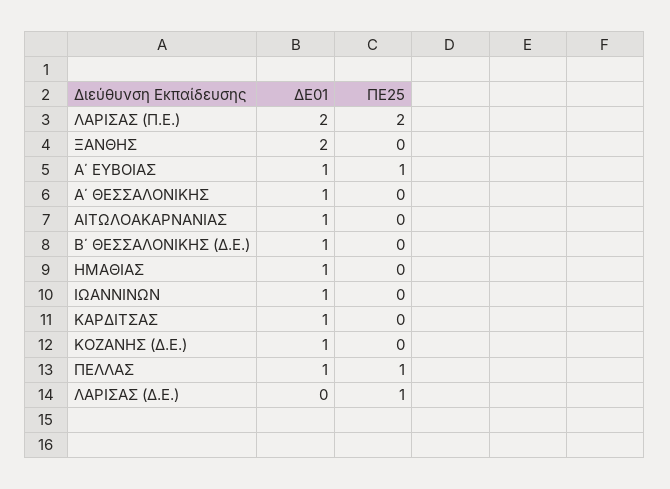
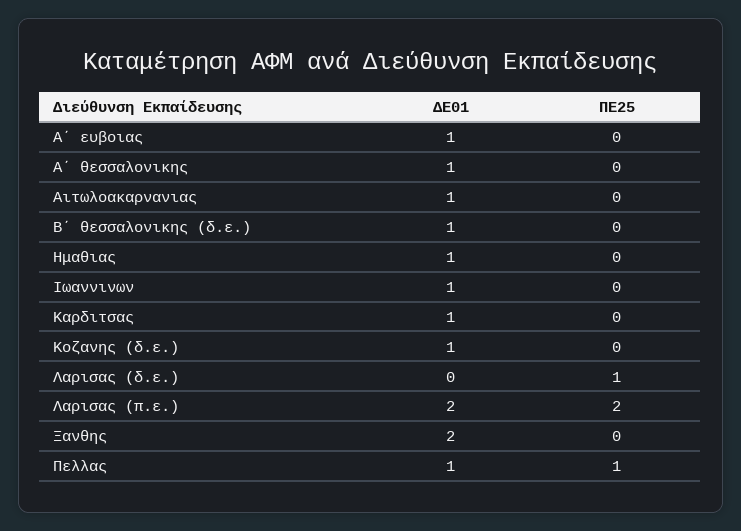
  {
    "ΔΕ01": {
      "ΛΑΡΙΣΑΣ (Π.Ε.)": 2,
      "ΞΑΝΘΗΣ": 2,
      "Α΄ ΕΥΒΟΙΑΣ": 1,
      "Α΄ ΘΕΣΣΑΛΟΝΙΚΗΣ": 1,
      "ΑΙΤΩΛΟΑΚΑΡΝΑΝΙΑΣ": 1,
      "Β΄ ΘΕΣΣΑΛΟΝΙΚΗΣ (Δ.Ε.)": 1,
      "ΗΜΑΘΙΑΣ": 1,
      "ΙΩΑΝΝΙΝΩΝ": 1,
      "ΚΑΡΔΙΤΣΑΣ": 1,
      "ΚΟΖΑΝΗΣ (Δ.Ε.)": 1,
      "ΠΕΛΛΑΣ": 1,
      "ΛΑΡΙΣΑΣ (Δ.Ε.)": 0
    },
    "ΠΕ25": {
      "ΛΑΡΙΣΑΣ (Π.Ε.)": 2,
      "ΞΑΝΘΗΣ": 0,
-     "Α΄ ΕΥΒΟΙΑΣ": 1,
+     "Α΄ ΕΥΒΟΙΑΣ": 0,
      "Α΄ ΘΕΣΣΑΛΟΝΙΚΗΣ": 0,
      "ΑΙΤΩΛΟΑΚΑΡΝΑΝΙΑΣ": 0,
      "Β΄ ΘΕΣΣΑΛΟΝΙΚΗΣ (Δ.Ε.)": 0,
      "ΗΜΑΘΙΑΣ": 0,
      "ΙΩΑΝΝΙΝΩΝ": 0,
      "ΚΑΡΔΙΤΣΑΣ": 0,
      "ΚΟΖΑΝΗΣ (Δ.Ε.)": 0,
      "ΠΕΛΛΑΣ": 1,
      "ΛΑΡΙΣΑΣ (Δ.Ε.)": 1
    }
  }

